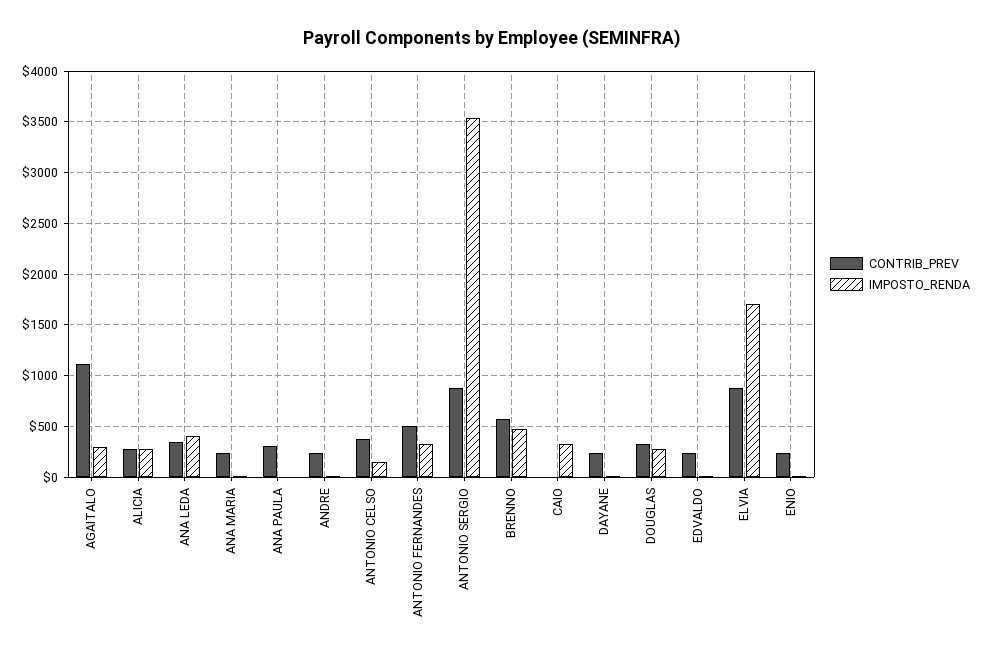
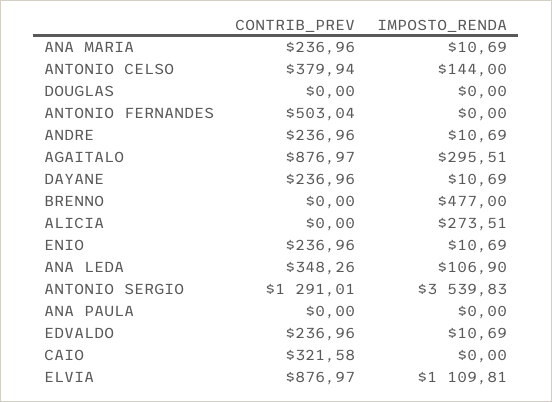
  {
    "CONTRIB_PREV": {
-     "AGAITALO": 1100,
+     "AGAITALO": 876.97,
-     "ALICIA": 300,
+     "ALICIA": 0,
      "ANA LEDA": 348.26,
      "ANA MARIA": 236.96,
-     "ANA PAULA": 300,
+     "ANA PAULA": 0,
      "ANDRE": 236.96,
      "ANTONIO CELSO": 379.94,
      "ANTONIO FERNANDES": 503.04,
-     "ANTONIO SERGIO": 900,
+     "ANTONIO SERGIO": 1291.01,
-     "BRENNO": 600,
+     "BRENNO": 0,
-     "CAIO": 0,
+     "CAIO": 321.58,
      "DAYANE": 236.96,
-     "DOUGLAS": 300,
+     "DOUGLAS": 0,
      "EDVALDO": 236.96,
      "ELVIA": 876.97,
      "ENIO": 236.96
    },
    "IMPOSTO_RENDA": {
      "AGAITALO": 295.51,
      "ALICIA": 273.51,
-     "ANA LEDA": 400,
+     "ANA LEDA": 106.9,
      "ANA MARIA": 10.69,
      "ANA PAULA": 0,
      "ANDRE": 10.69,
      "ANTONIO CELSO": 144,
-     "ANTONIO FERNANDES": 300,
+     "ANTONIO FERNANDES": 0,
      "ANTONIO SERGIO": 3539.83,
      "BRENNO": 477,
-     "CAIO": 300,
+     "CAIO": 0,
      "DAYANE": 10.69,
-     "DOUGLAS": 300,
+     "DOUGLAS": 0,
      "EDVALDO": 10.69,
-     "ELVIA": 1700,
+     "ELVIA": 1109.81,
      "ENIO": 10.69
    }
  }

